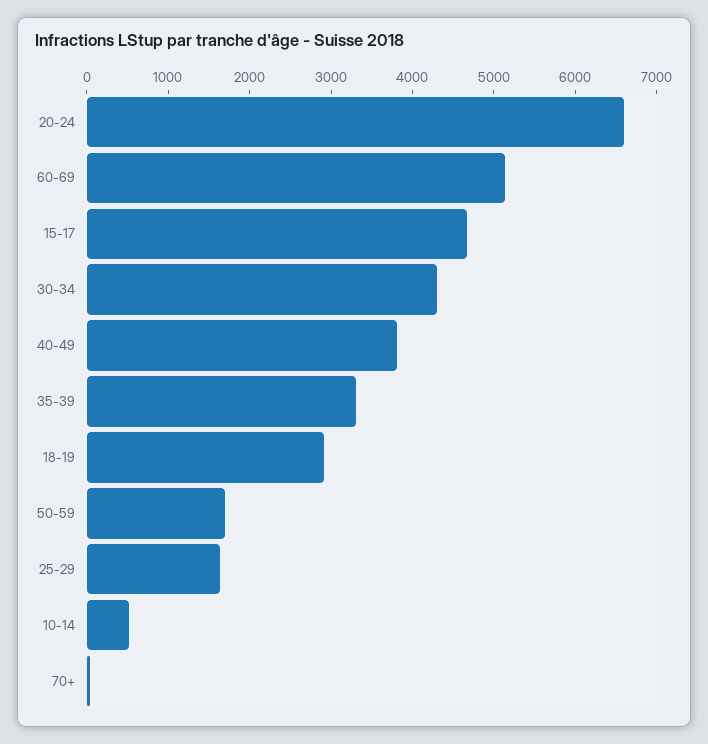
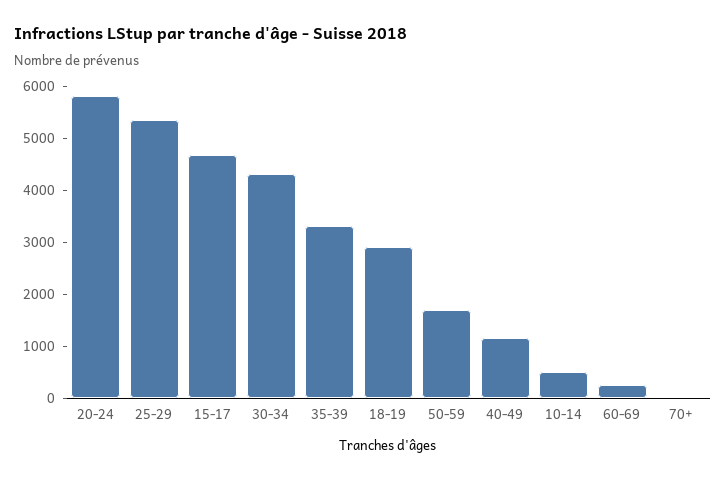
  {
-   "20-24": 6600,
+   "20-24": 5800,
-   "60-69": 5200,
+   "60-69": 200,
    "15-17": 4600,
    "30-34": 4400,
-   "40-49": 3800,
+   "40-49": 1200,
    "35-39": 3400,
    "18-19": 3000,
    "50-59": 1800,
-   "25-29": 1600,
+   "25-29": 5400,
    "10-14": 600,
    "70+": 0
  }

